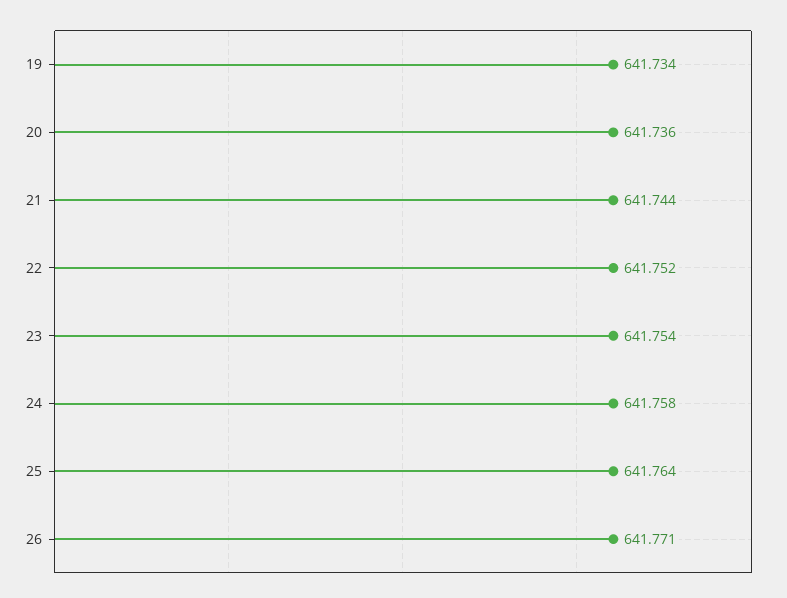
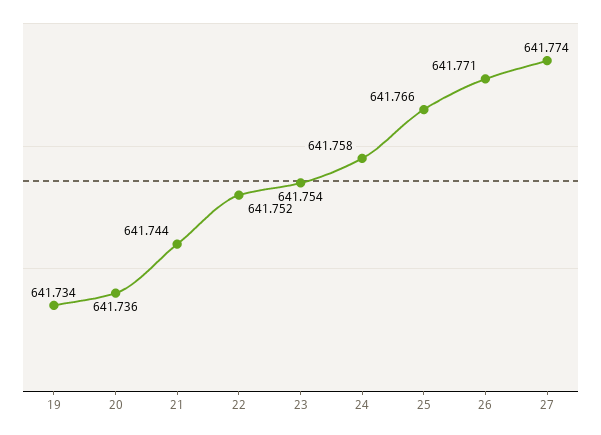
  {
    "19": 641.734,
    "20": 641.736,
    "21": 641.744,
    "22": 641.752,
    "23": 641.754,
    "24": 641.758,
-   "25": 641.764,
+   "25": 641.766,
-   "26": 641.771
+   "26": 641.771,
+   "27": 641.774
  }

